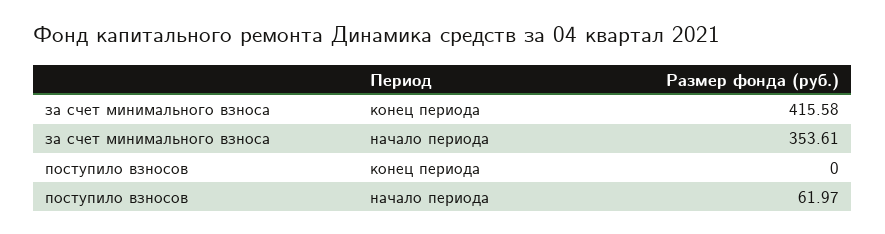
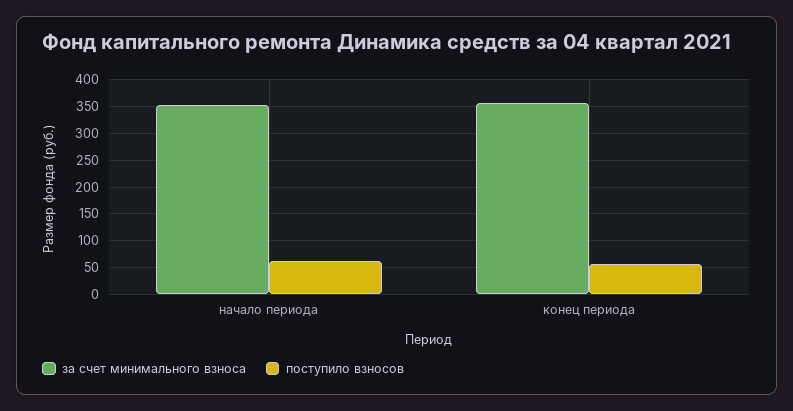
  {
    "за счет минимального взноса": {
-     "конец периода": 415.58,
+     "конец периода": 350,
      "начало периода": 353.61
    },
    "поступило взносов": {
-     "конец периода": 0,
+     "конец периода": 50,
      "начало периода": 61.97
    }
  }

